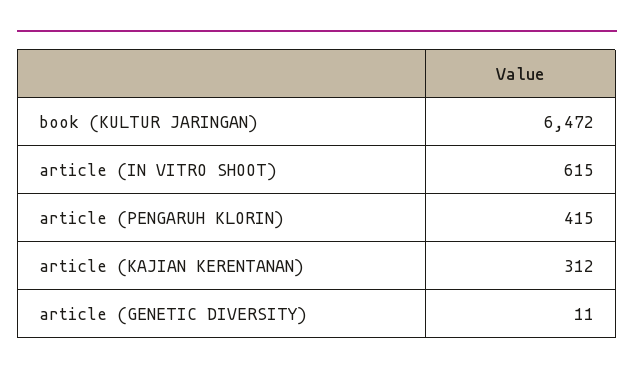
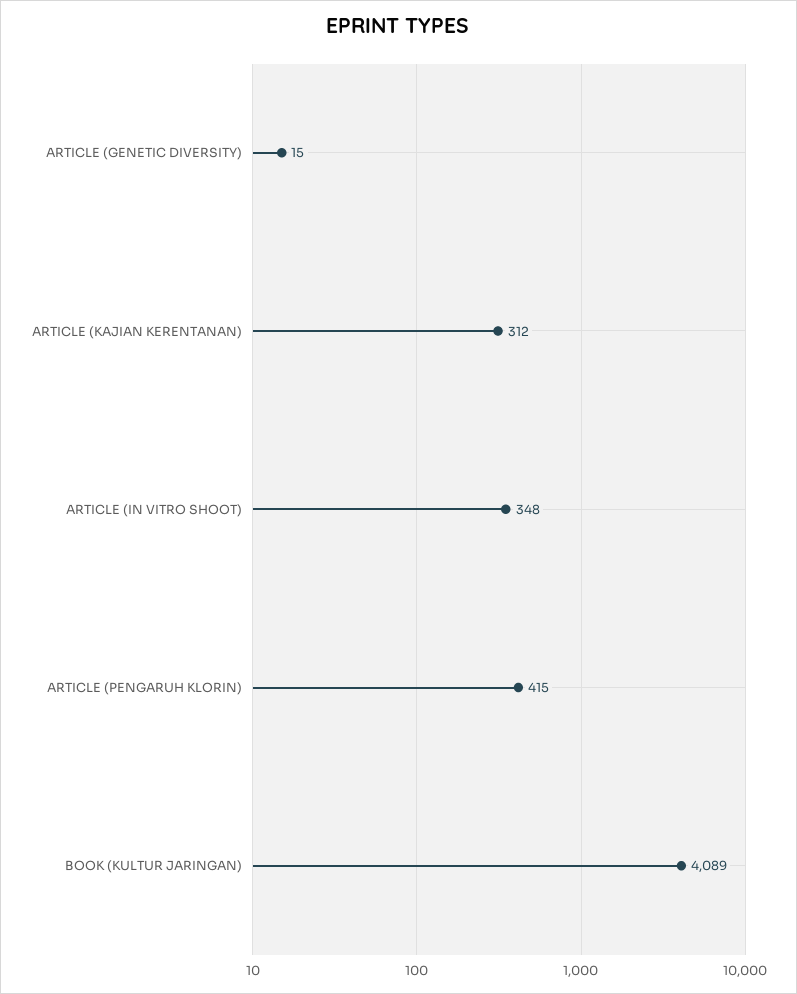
  {
-   "book (KULTUR JARINGAN)": 6472,
+   "book (KULTUR JARINGAN)": 4089,
-   "article (IN VITRO SHOOT)": 615,
+   "article (IN VITRO SHOOT)": 348,
    "article (PENGARUH KLORIN)": 415,
    "article (KAJIAN KERENTANAN)": 312,
-   "article (GENETIC DIVERSITY)": 11
+   "article (GENETIC DIVERSITY)": 15
  }

